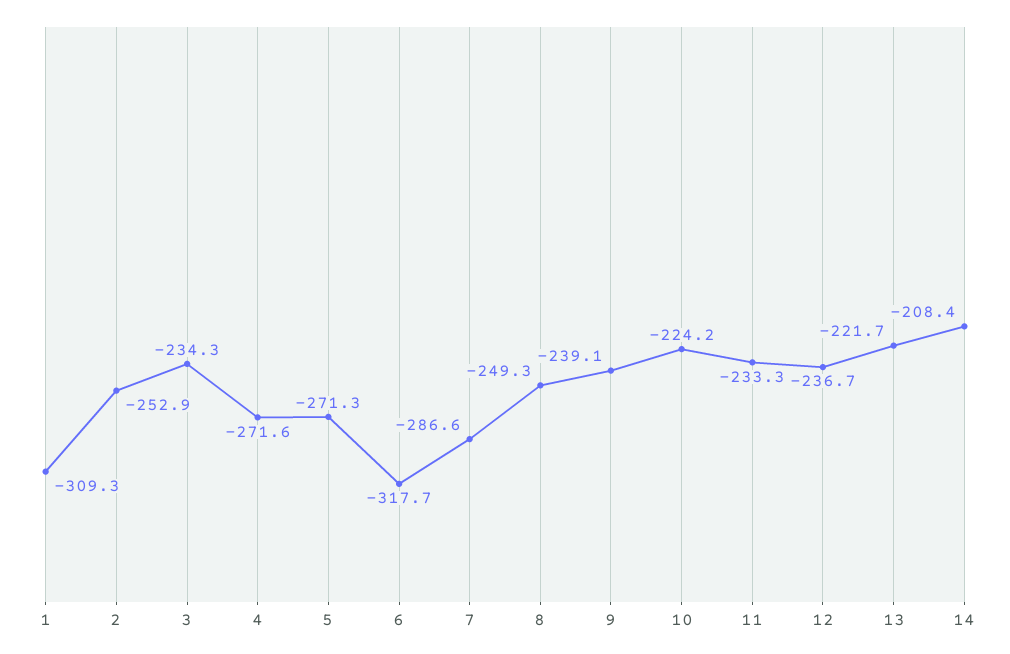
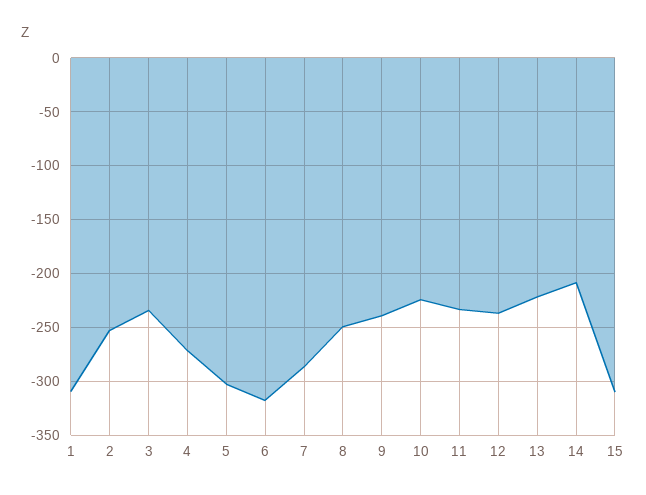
  {
    "1": -309.3,
    "2": -252.9,
    "3": -234.3,
    "4": -271.6,
-   "5": -271.3,
+   "5": -300,
    "6": -317.7,
    "7": -286.6,
    "8": -249.3,
    "9": -239.1,
    "10": -224.2,
    "11": -233.3,
    "12": -236.7,
    "13": -221.7,
-   "14": -208.4
+   "14": -208.4,
+   "15": -310
  }

